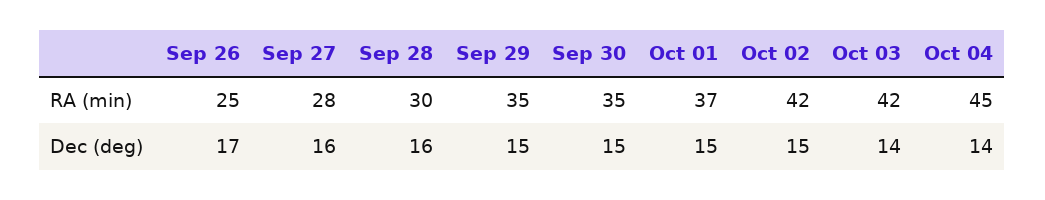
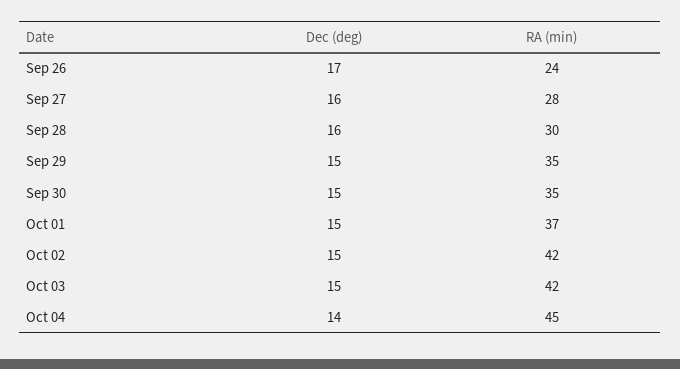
  {
    "Sep 26": {
-     "RA (min)": 25,
+     "RA (min)": 24,
      "Dec (deg)": 17
    },
    "Sep 27": {
      "RA (min)": 28,
      "Dec (deg)": 16
    },
    "Sep 28": {
      "RA (min)": 30,
      "Dec (deg)": 16
    },
    "Sep 29": {
      "RA (min)": 35,
      "Dec (deg)": 15
    },
    "Sep 30": {
      "RA (min)": 35,
      "Dec (deg)": 15
    },
    "Oct 01": {
      "RA (min)": 37,
      "Dec (deg)": 15
    },
    "Oct 02": {
      "RA (min)": 42,
      "Dec (deg)": 15
    },
    "Oct 03": {
      "RA (min)": 42,
-     "Dec (deg)": 14
+     "Dec (deg)": 15
    },
    "Oct 04": {
      "RA (min)": 45,
      "Dec (deg)": 14
    }
  }

